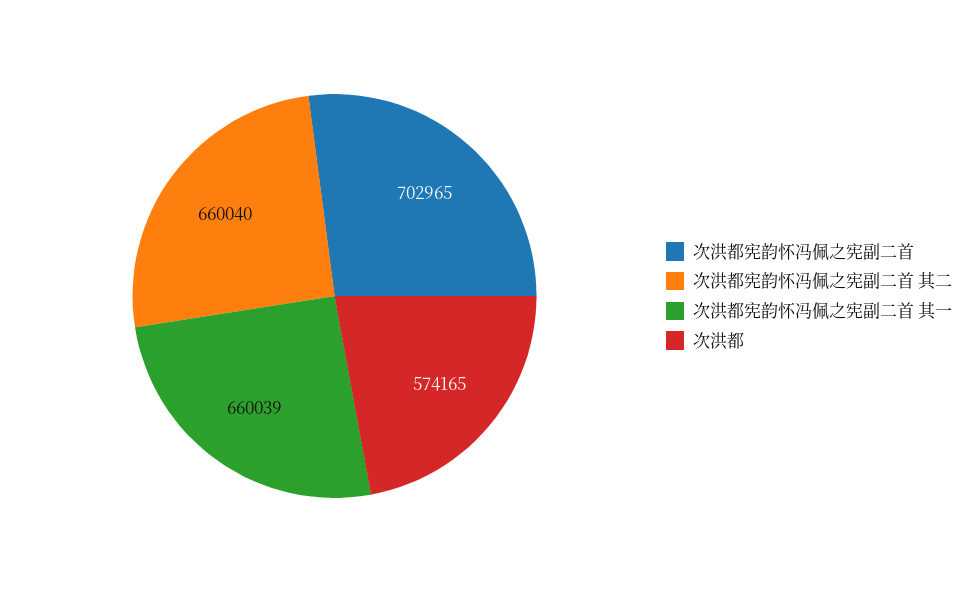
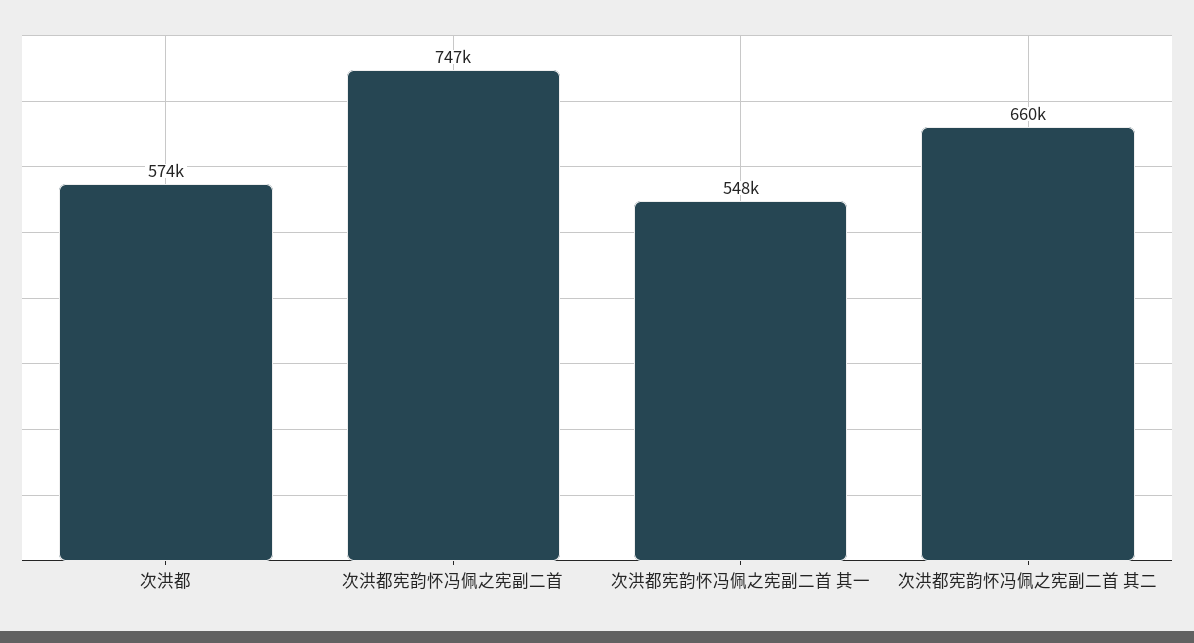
  {
-   "次洪都宪韵怀冯佩之宪副二首": 702965,
+   "次洪都宪韵怀冯佩之宪副二首": 747000,
    "次洪都宪韵怀冯佩之宪副二首 其二": 660040,
-   "次洪都宪韵怀冯佩之宪副二首 其一": 660039,
+   "次洪都宪韵怀冯佩之宪副二首 其一": 548000,
    "次洪都": 574165
  }

